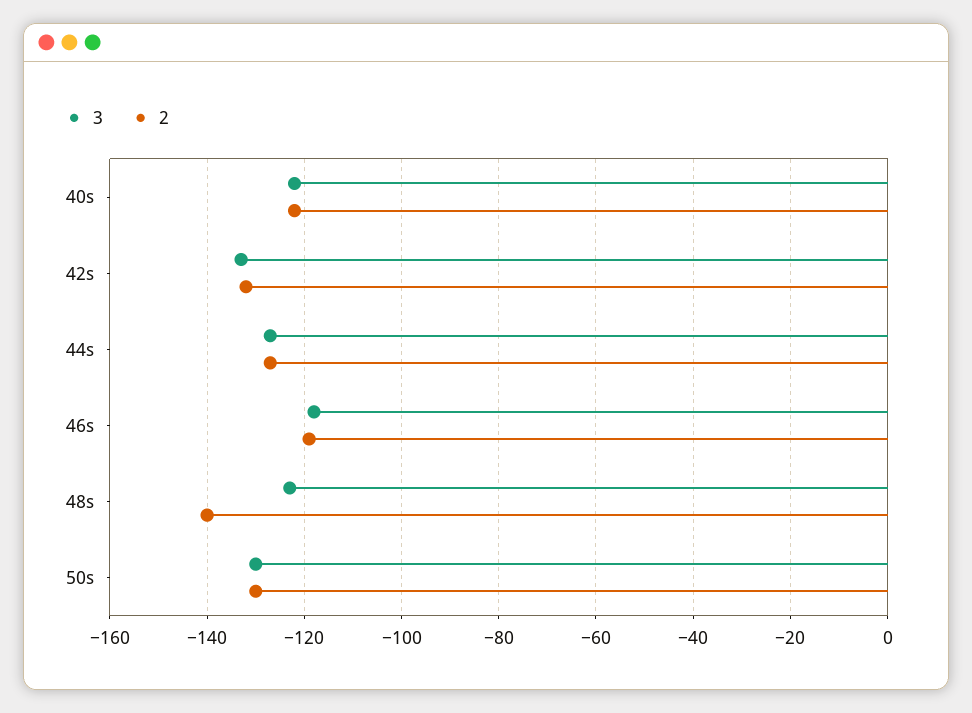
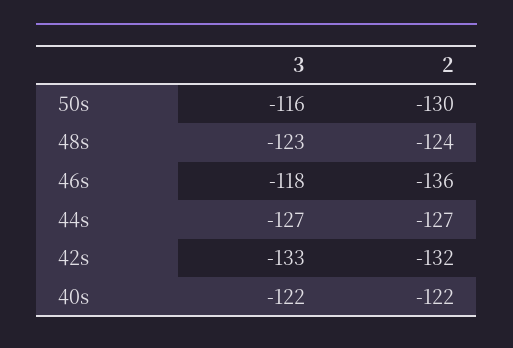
  {
    "3": {
      "40s": -122,
      "42s": -133,
      "44s": -127,
      "46s": -118,
      "48s": -123,
-     "50s": -130
+     "50s": -116
    },
    "2": {
      "40s": -122,
      "42s": -132,
      "44s": -127,
-     "46s": -120,
+     "46s": -136,
-     "48s": -140,
+     "48s": -124,
      "50s": -130
    }
  }

